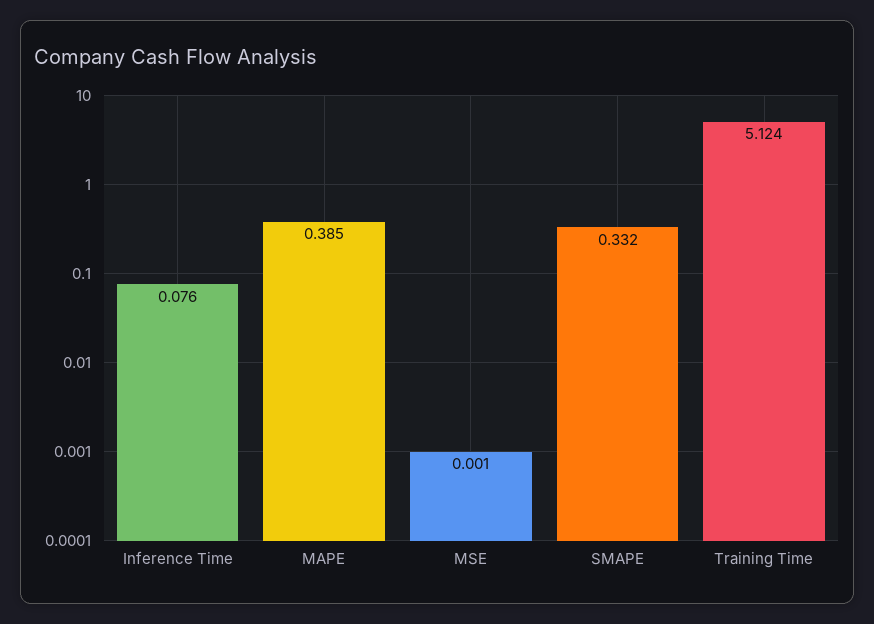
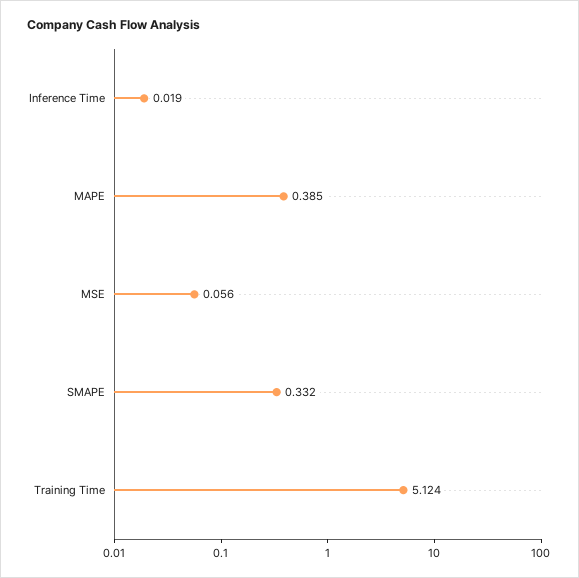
  {
-   "Inference Time": 0.076,
+   "Inference Time": 0.019,
    "MAPE": 0.385,
-   "MSE": 0.001,
+   "MSE": 0.056,
    "SMAPE": 0.332,
    "Training Time": 5.124
  }

